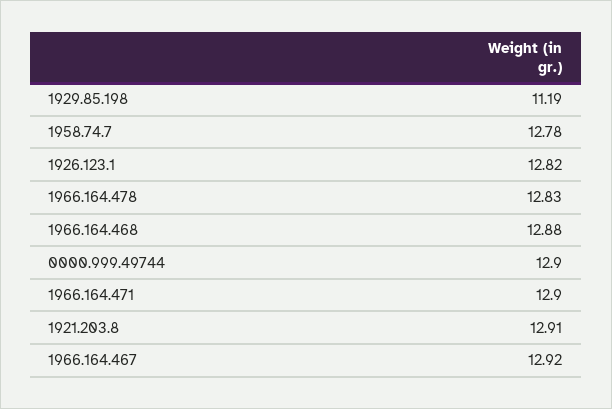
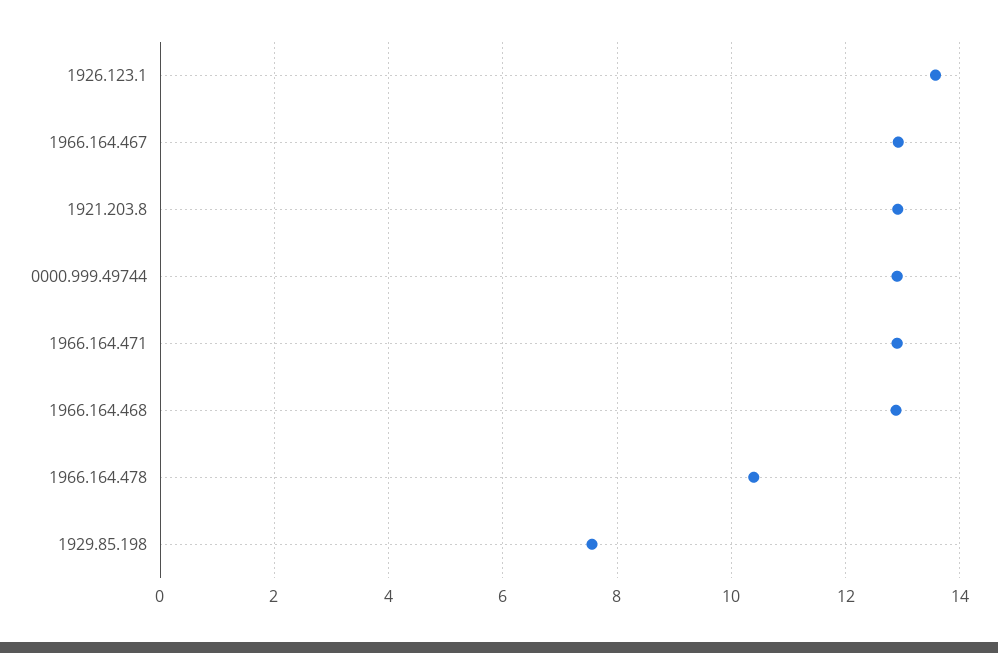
  {
-   "1929.85.198": 11.19,
+   "1929.85.198": 7.6,
-   "1958.74.7": 12.78,
-   "1926.123.1": 12.82,
+   "1926.123.1": 13.6,
-   "1966.164.478": 12.83,
+   "1966.164.478": 10.4,
    "1966.164.468": 12.88,
    "0000.999.49744": 12.9,
    "1966.164.471": 12.9,
    "1921.203.8": 12.91,
    "1966.164.467": 12.92
  }

